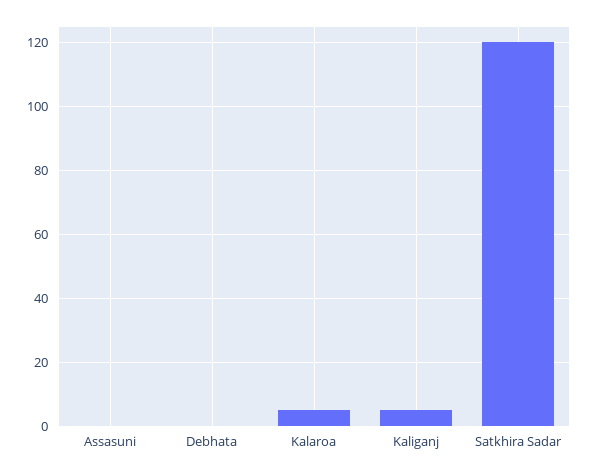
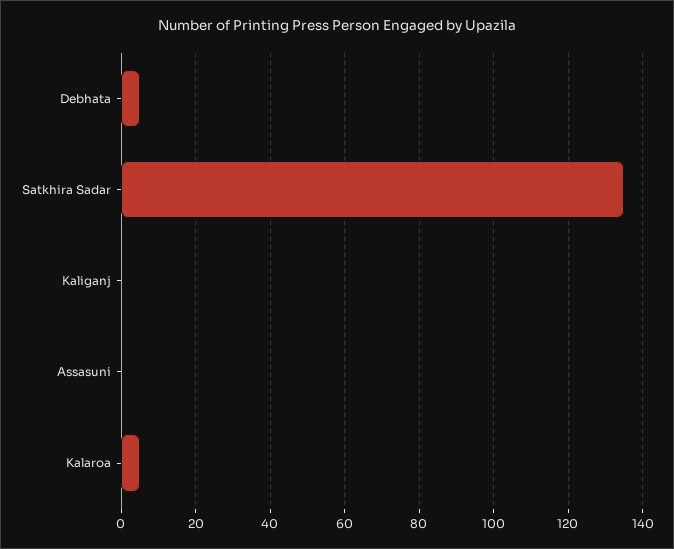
  {
    "Assasuni": 0,
-   "Debhata": 0,
+   "Debhata": 5,
    "Kalaroa": 5,
-   "Kaliganj": 5,
+   "Kaliganj": 0,
-   "Satkhira Sadar": 120
+   "Satkhira Sadar": 135
  }

